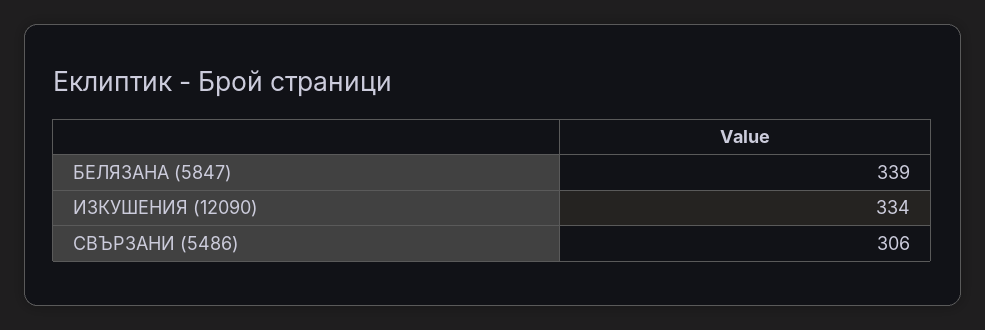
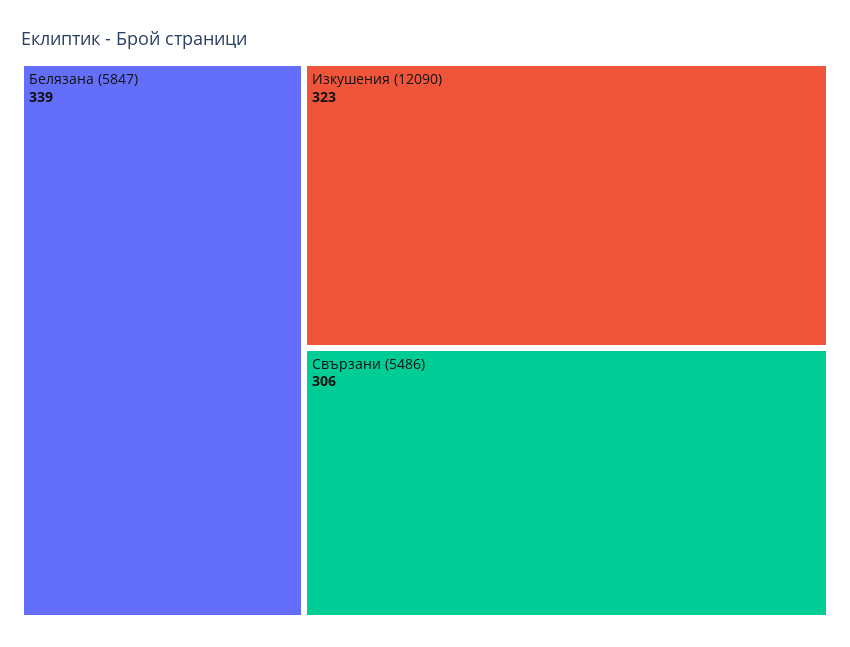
  {
    "БЕЛЯЗАНА (5847)": 339,
-   "ИЗКУШЕНИЯ (12090)": 334,
+   "ИЗКУШЕНИЯ (12090)": 323,
    "СВЪРЗАНИ (5486)": 306
  }

